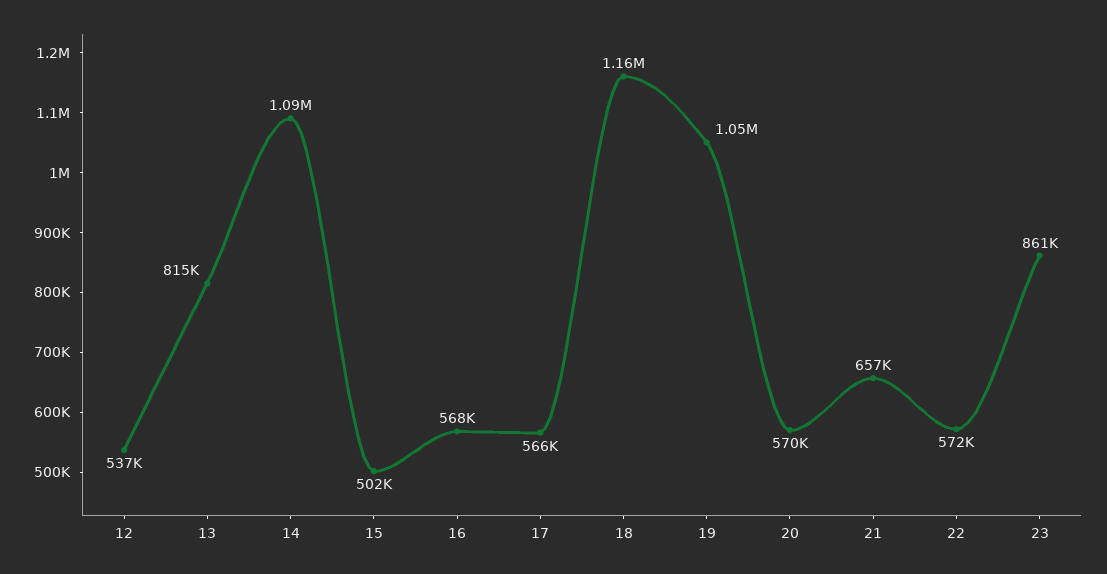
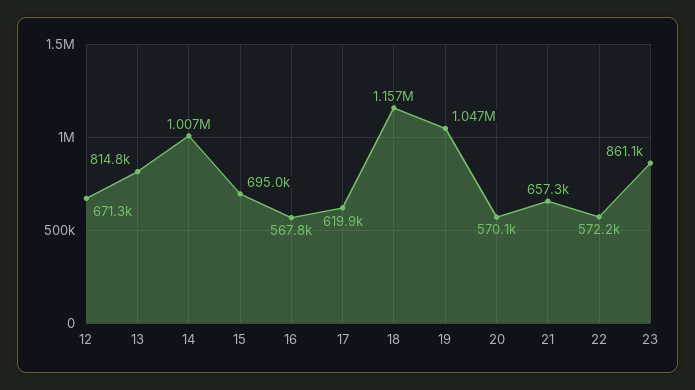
  {
-   "12": 537000,
+   "12": 671300,
    "13": 814800,
-   "14": 1090000,
+   "14": 1007000,
-   "15": 502000,
+   "15": 695000,
    "16": 567800,
-   "17": 566000,
+   "17": 619900,
    "18": 1157000,
    "19": 1047000,
    "20": 570100,
    "21": 657300,
    "22": 572200,
    "23": 861100
  }

